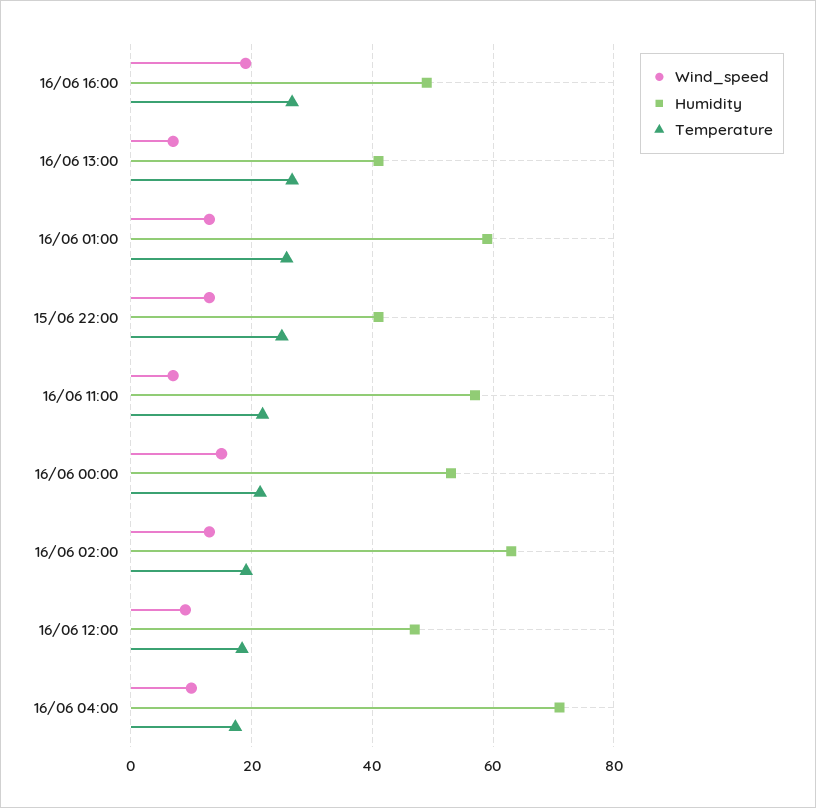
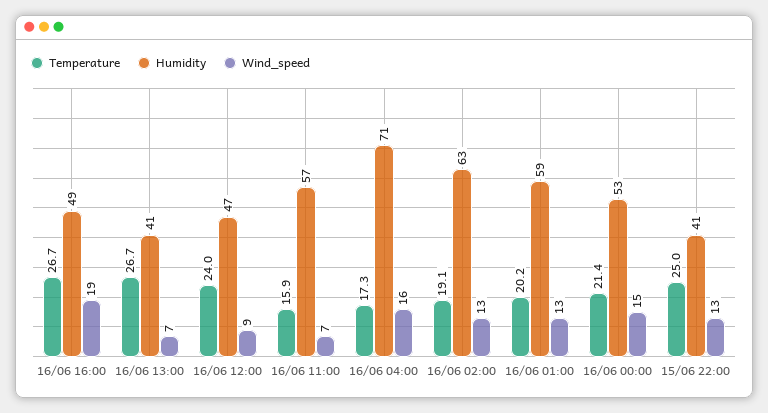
  {
    "Wind_speed": {
      "16/06 16:00": 19,
      "16/06 13:00": 7,
      "16/06 01:00": 13,
      "15/06 22:00": 13,
      "16/06 11:00": 7,
      "16/06 00:00": 15,
      "16/06 02:00": 13,
      "16/06 12:00": 9,
-     "16/06 04:00": 10
+     "16/06 04:00": 16
    },
    "Humidity": {
      "16/06 16:00": 49,
      "16/06 13:00": 41,
      "16/06 01:00": 59,
      "15/06 22:00": 41,
      "16/06 11:00": 57,
      "16/06 00:00": 53,
      "16/06 02:00": 63,
      "16/06 12:00": 47,
      "16/06 04:00": 71
    },
    "Temperature": {
      "16/06 16:00": 26.7,
      "16/06 13:00": 26.7,
-     "16/06 01:00": 26,
+     "16/06 01:00": 20.2,
      "15/06 22:00": 25,
-     "16/06 11:00": 22,
+     "16/06 11:00": 15.9,
      "16/06 00:00": 21.4,
      "16/06 02:00": 19.1,
-     "16/06 12:00": 18,
+     "16/06 12:00": 24,
      "16/06 04:00": 17.3
    }
  }

